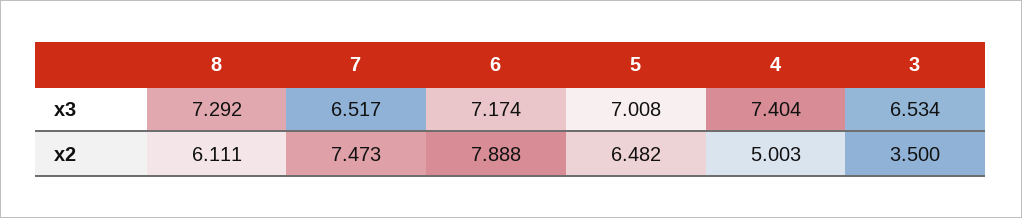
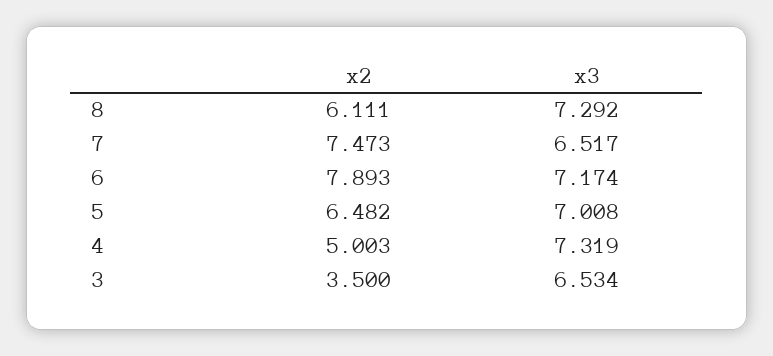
  {
    "8": {
      "x3": 7.292,
      "x2": 6.111
    },
    "7": {
      "x3": 6.517,
      "x2": 7.473
    },
    "6": {
      "x3": 7.174,
-     "x2": 7.888
+     "x2": 7.893
    },
    "5": {
      "x3": 7.008,
      "x2": 6.482
    },
    "4": {
-     "x3": 7.404,
+     "x3": 7.319,
      "x2": 5.003
    },
    "3": {
      "x3": 6.534,
      "x2": 3.5
    }
  }

